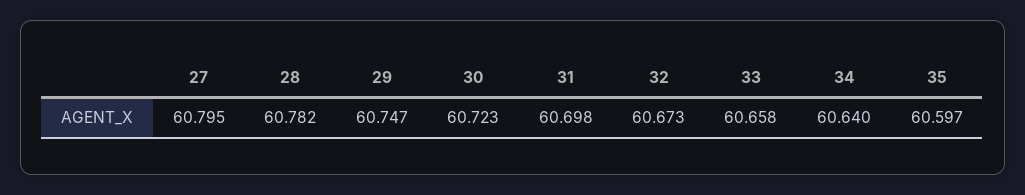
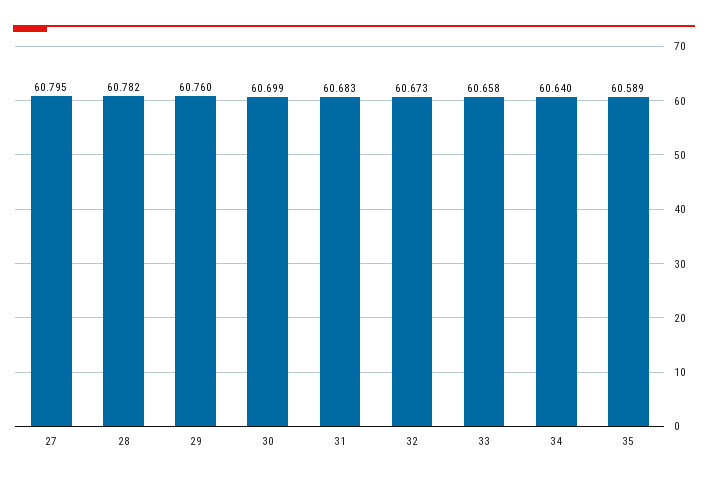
  {
    "27": 60.795,
    "28": 60.782,
-   "29": 60.747,
+   "29": 60.76,
-   "30": 60.723,
+   "30": 60.699,
-   "31": 60.698,
+   "31": 60.683,
    "32": 60.673,
    "33": 60.658,
    "34": 60.64,
-   "35": 60.597
+   "35": 60.589
  }

